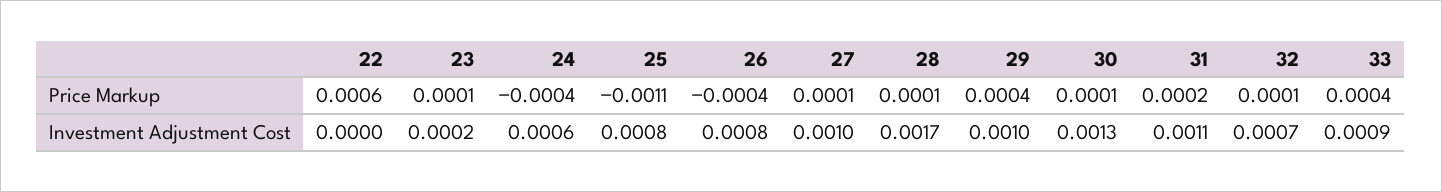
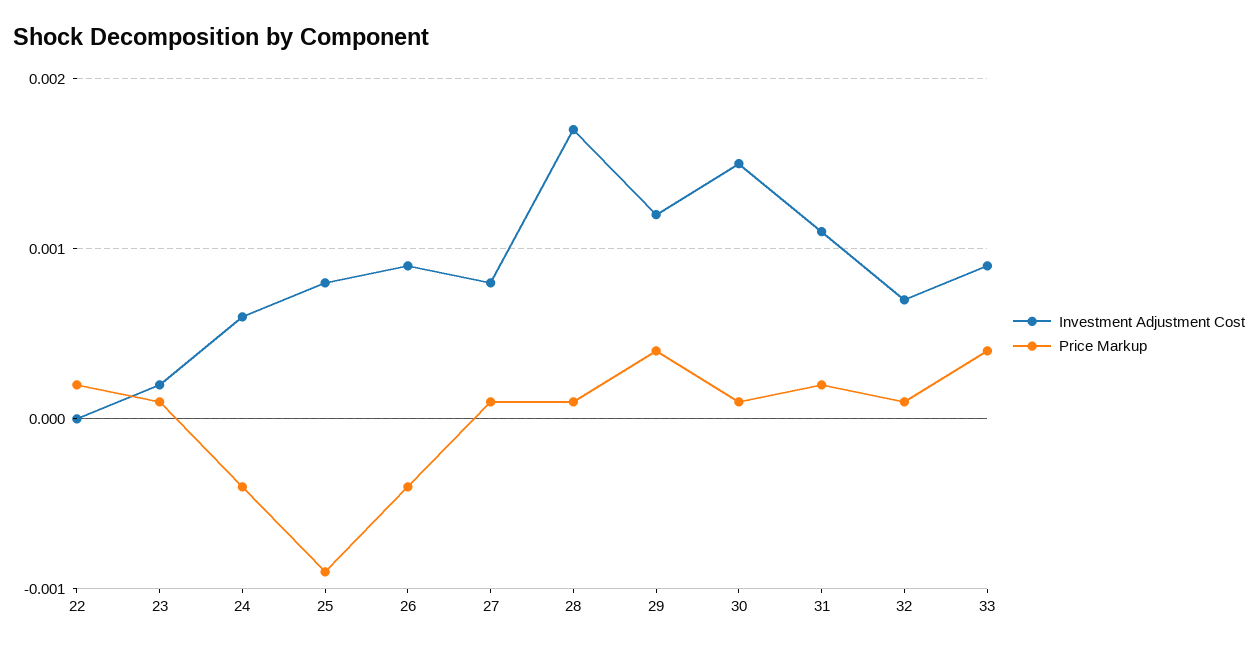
  {
    "Price Markup": {
-     "22": 0.0006,
+     "22": 0.0002,
      "23": 0.0001,
      "24": -0.0004,
-     "25": -0.0011,
+     "25": -0.0009,
      "26": -0.0004,
      "27": 0.0001,
      "28": 0.0001,
      "29": 0.0004,
      "30": 0.0001,
      "31": 0.0002,
      "32": 0.0001,
      "33": 0.0004
    },
    "Investment Adjustment Cost": {
      "22": 0,
      "23": 0.0002,
      "24": 0.0006,
      "25": 0.0008,
-     "26": 0.0008,
+     "26": 0.0009,
-     "27": 0.001,
+     "27": 0.0008,
      "28": 0.0017,
-     "29": 0.001,
+     "29": 0.0012,
-     "30": 0.0013,
+     "30": 0.0015,
      "31": 0.0011,
      "32": 0.0007,
      "33": 0.0009
    }
  }

